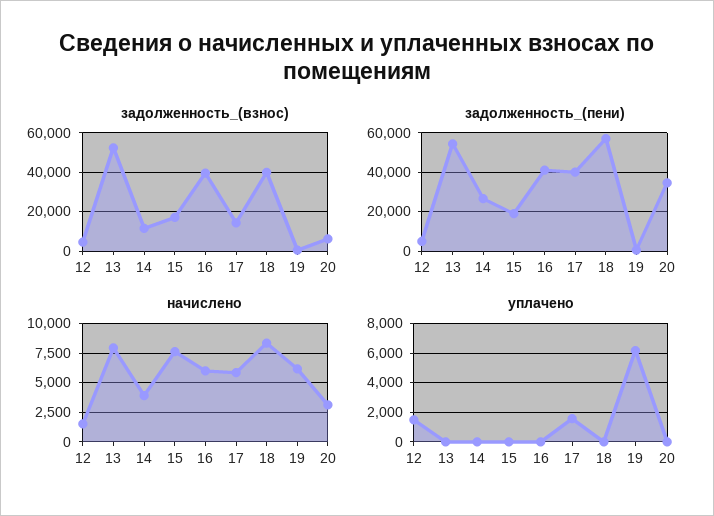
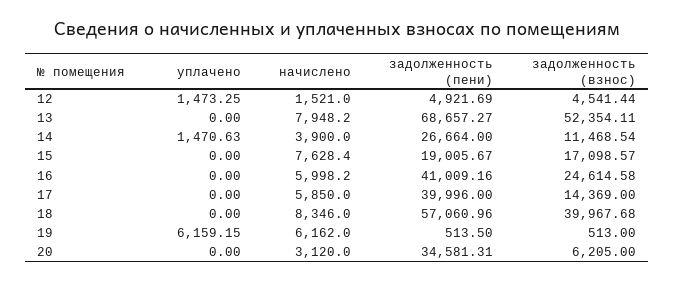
  {
    "задолженность_(взнос)": {
      "12": 4541.44,
      "13": 52354.11,
      "14": 11468.54,
      "15": 17098.57,
-     "16": 40000,
+     "16": 24614.58,
      "17": 14369,
      "18": 39967.68,
      "19": 513,
      "20": 6205
    },
    "задолженность_(пени)": {
      "12": 4921.69,
-     "13": 55000,
+     "13": 68657.27,
      "14": 26664,
      "15": 19005.67,
      "16": 41009.16,
      "17": 39996,
      "18": 57060.96,
      "19": 513.5,
      "20": 34581.31
    },
    "начислено": {
      "12": 1521,
      "13": 7948.2,
      "14": 3900,
      "15": 7628.4,
      "16": 5998.2,
      "17": 5850,
      "18": 8346,
      "19": 6162,
      "20": 3120
    },
    "уплачено": {
      "12": 1473.25,
      "13": 0,
-     "14": 0,
+     "14": 1470.63,
      "15": 0,
      "16": 0,
-     "17": 1500,
+     "17": 0,
      "18": 0,
      "19": 6159.15,
      "20": 0
    }
  }

